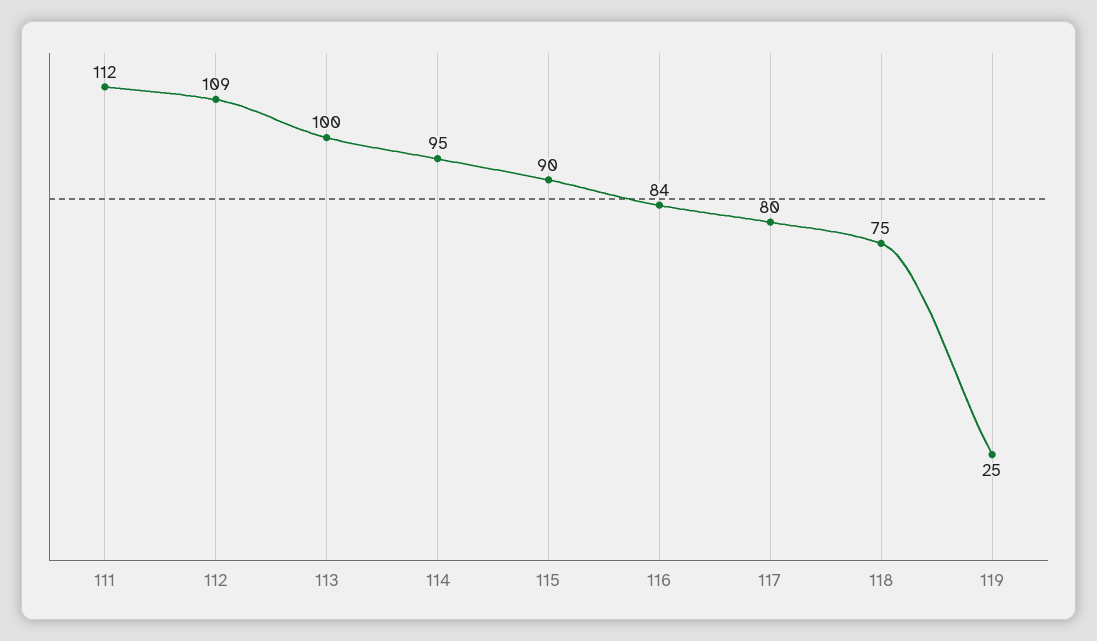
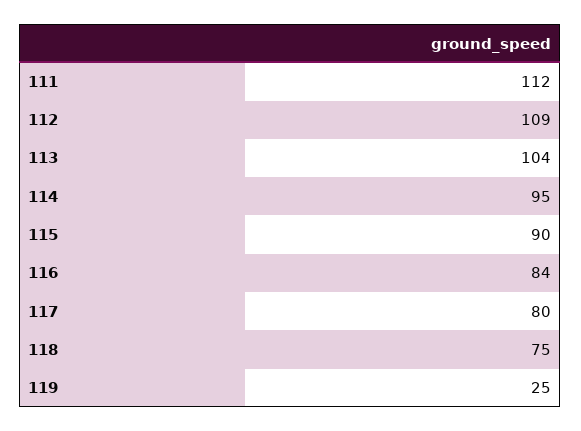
  {
    "111": 112,
    "112": 109,
-   "113": 100,
+   "113": 104,
    "114": 95,
    "115": 90,
    "116": 84,
    "117": 80,
    "118": 75,
    "119": 25
  }

